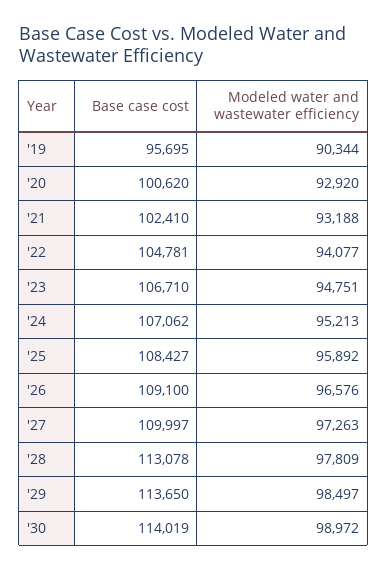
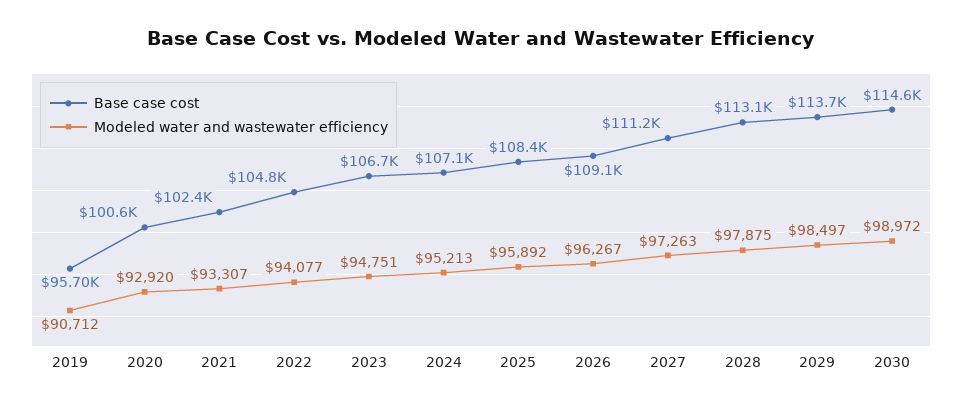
  {
    "Base case cost": {
      "'19": 95695,
      "'20": 100620,
      "'21": 102410,
      "'22": 104781,
      "'23": 106710,
      "'24": 107062,
      "'25": 108427,
      "'26": 109100,
-     "'27": 109997,
+     "'27": 111200,
      "'28": 113078,
      "'29": 113650,
-     "'30": 114019
+     "'30": 114600
    },
    "Modeled water and wastewater efficiency": {
-     "'19": 90344,
+     "'19": 90712,
      "'20": 92920,
-     "'21": 93188,
+     "'21": 93307,
      "'22": 94077,
      "'23": 94751,
      "'24": 95213,
      "'25": 95892,
-     "'26": 96576,
+     "'26": 96267,
      "'27": 97263,
-     "'28": 97809,
+     "'28": 97875,
      "'29": 98497,
      "'30": 98972
    }
  }

